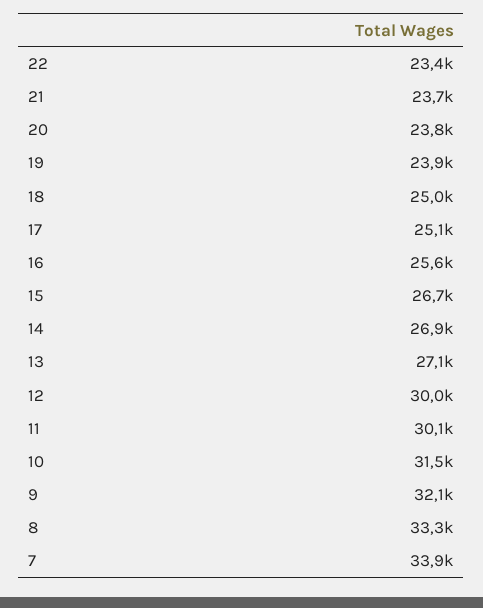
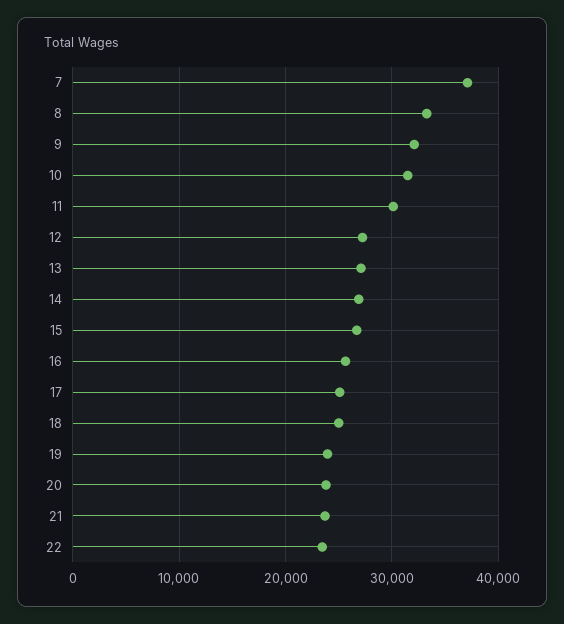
  {
    "22": 23400,
    "21": 23700,
    "20": 23800,
    "19": 23900,
    "18": 25000,
    "17": 25100,
    "16": 25600,
    "15": 26700,
    "14": 26900,
    "13": 27100,
-   "12": 30000,
+   "12": 27000,
    "11": 30100,
    "10": 31500,
    "9": 32100,
    "8": 33300,
-   "7": 33900
+   "7": 37000
  }

